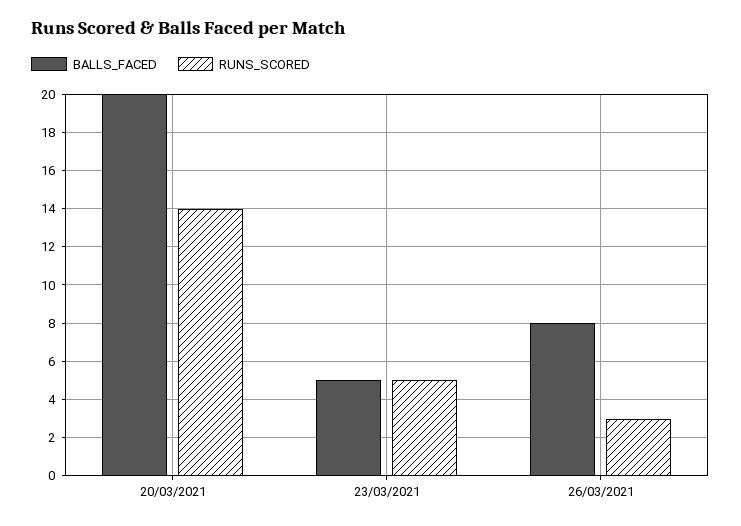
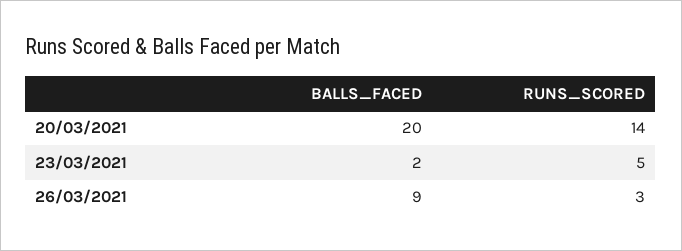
  {
    "BALLS_FACED": {
      "20/03/2021": 20,
-     "23/03/2021": 5,
+     "23/03/2021": 2,
-     "26/03/2021": 8
+     "26/03/2021": 9
    },
    "RUNS_SCORED": {
      "20/03/2021": 14,
      "23/03/2021": 5,
      "26/03/2021": 3
    }
  }

